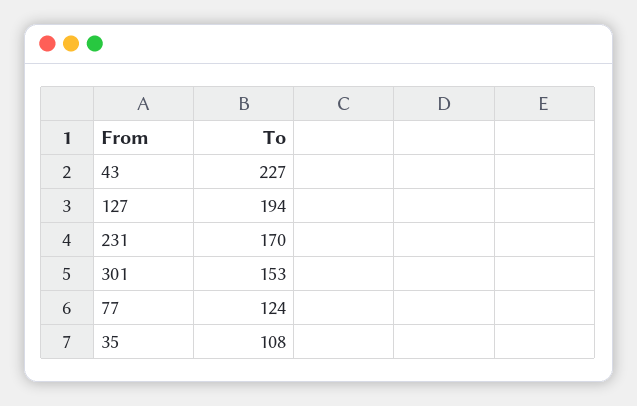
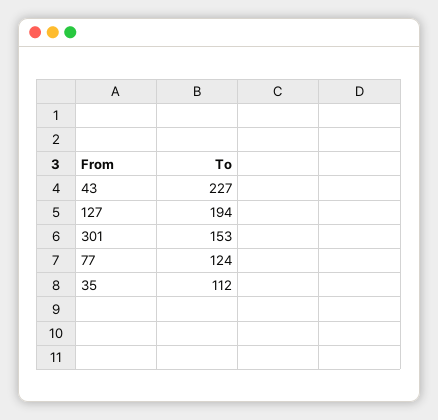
  {
    "43": 227,
    "127": 194,
-   "231": 170,
    "301": 153,
    "77": 124,
-   "35": 108
+   "35": 112
  }

